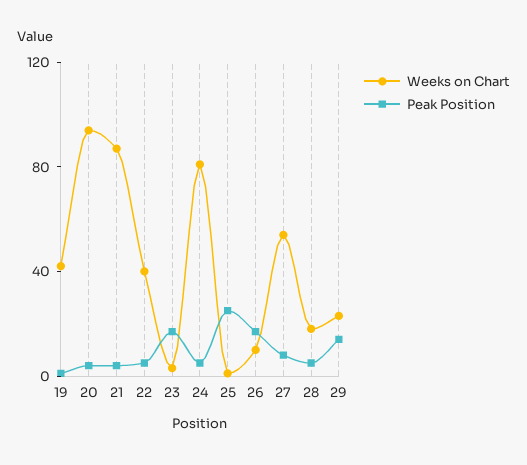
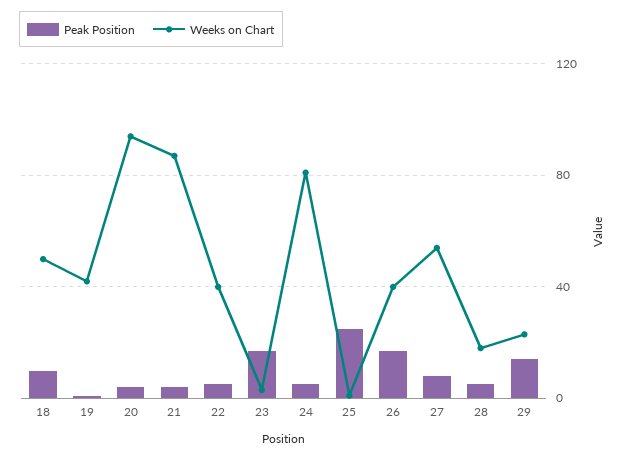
  {
    "Weeks on Chart": {
      "19": 40,
      "20": 95,
      "21": 85,
      "22": 40,
      "23": 5,
      "24": 80,
      "25": 0,
-     "26": 10,
+     "26": 40,
      "27": 55,
      "28": 20,
-     "29": 25
+     "29": 25,
+     "18": 50
    },
    "Peak Position": {
      "19": 0,
      "20": 5,
      "21": 5,
      "22": 5,
      "23": 15,
      "24": 5,
      "25": 25,
      "26": 15,
      "27": 10,
      "28": 5,
-     "29": 15
+     "29": 15,
+     "18": 10
    }
  }

